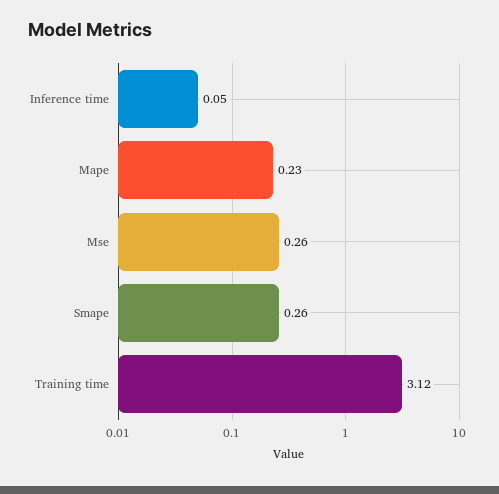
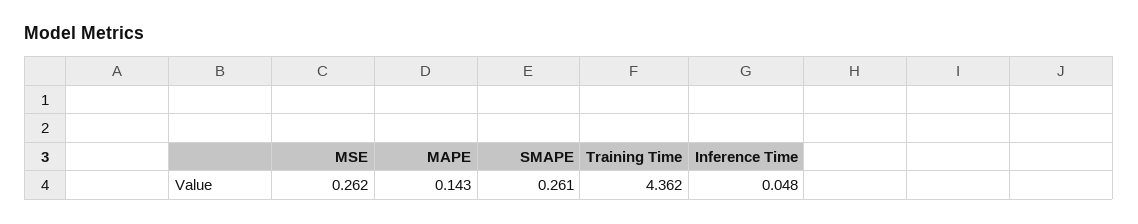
  {
    "Inference time": 0.048,
-   "Mape": 0.23,
+   "Mape": 0.143,
    "Mse": 0.262,
    "Smape": 0.261,
-   "Training time": 3.12
+   "Training time": 4.362
  }

